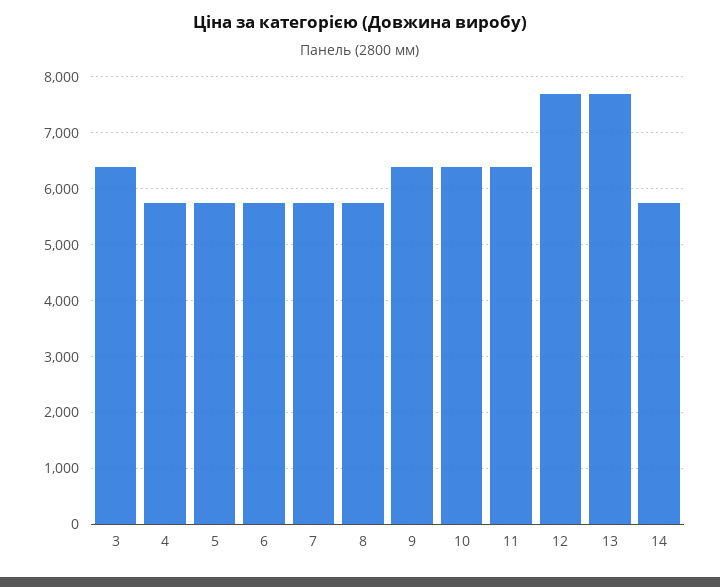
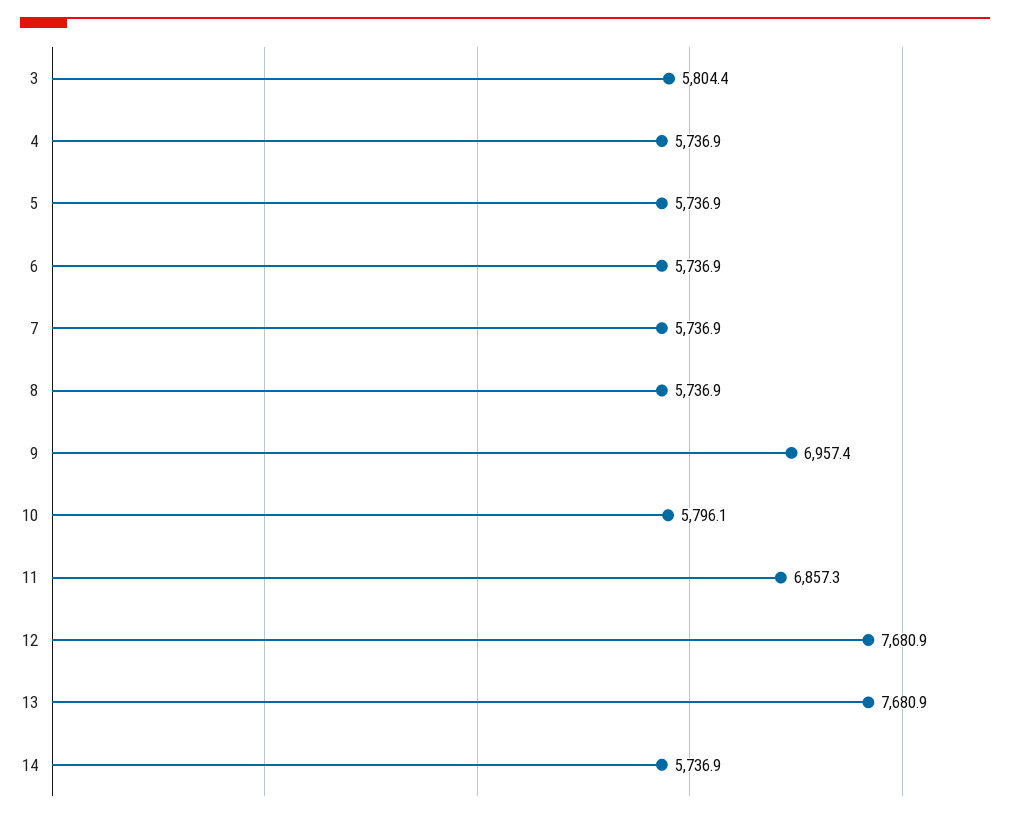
  {
-   "3": 6400,
+   "3": 5804.4,
    "4": 5736.9,
    "5": 5736.9,
    "6": 5736.9,
    "7": 5736.9,
    "8": 5736.9,
-   "9": 6400,
+   "9": 6957.4,
-   "10": 6400,
+   "10": 5796.1,
-   "11": 6400,
+   "11": 6857.3,
    "12": 7680.9,
    "13": 7680.9,
    "14": 5736.9
  }

